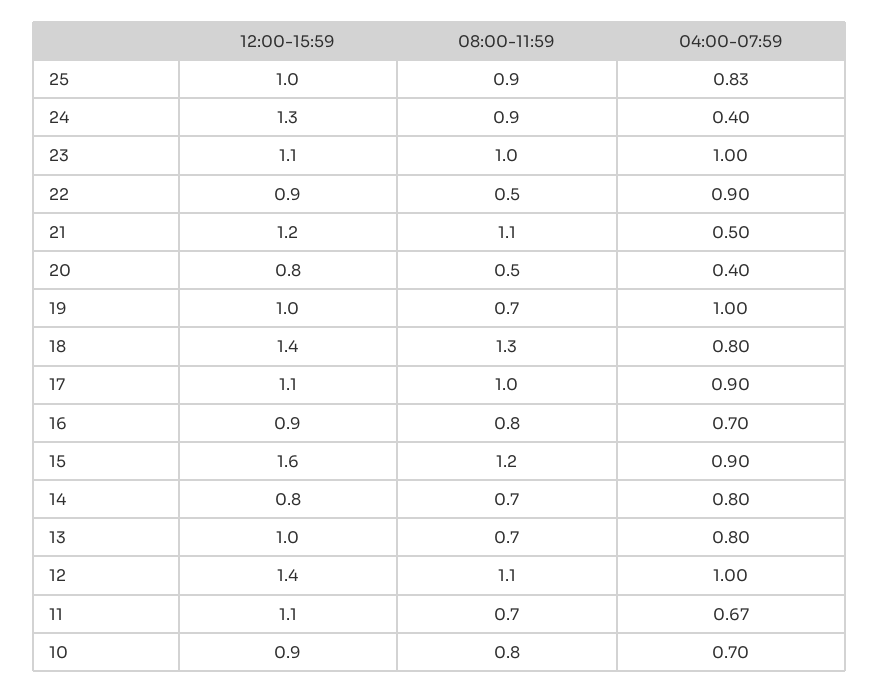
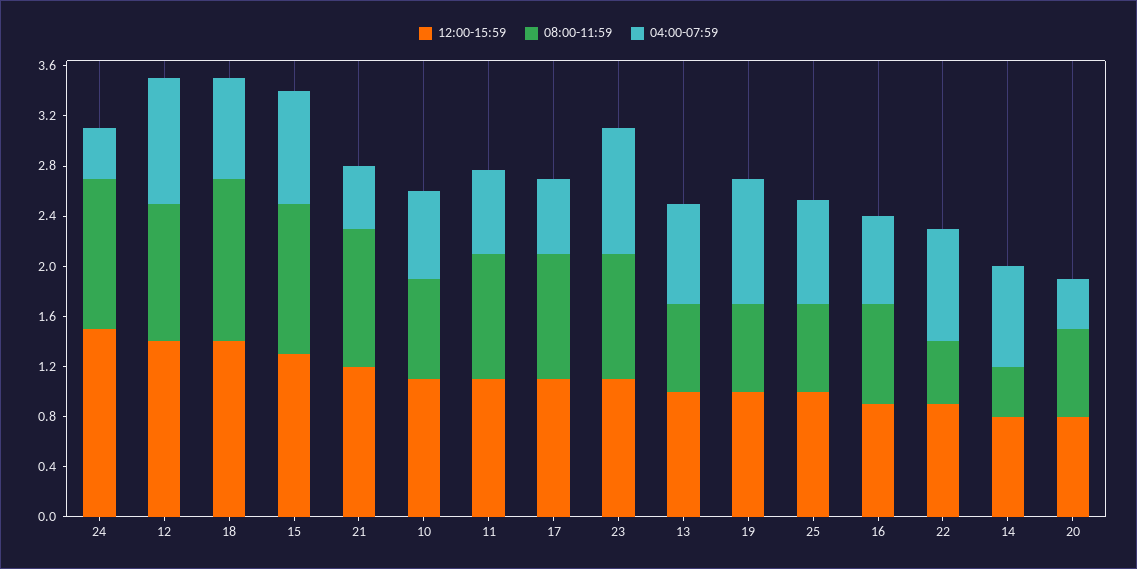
  {
    "12:00-15:59": {
      "25": 1,
-     "24": 1.3,
+     "24": 1.5,
      "23": 1.1,
      "22": 0.9,
      "21": 1.2,
      "20": 0.8,
      "19": 1,
      "18": 1.4,
      "17": 1.1,
      "16": 0.9,
-     "15": 1.6,
+     "15": 1.3,
      "14": 0.8,
      "13": 1,
      "12": 1.4,
      "11": 1.1,
-     "10": 0.9
+     "10": 1.1
    },
    "08:00-11:59": {
-     "25": 0.9,
+     "25": 0.7,
-     "24": 0.9,
+     "24": 1.2,
      "23": 1,
      "22": 0.5,
      "21": 1.1,
-     "20": 0.5,
+     "20": 0.7,
      "19": 0.7,
      "18": 1.3,
      "17": 1,
      "16": 0.8,
      "15": 1.2,
-     "14": 0.7,
+     "14": 0.4,
      "13": 0.7,
      "12": 1.1,
-     "11": 0.7,
+     "11": 1,
      "10": 0.8
    },
    "04:00-07:59": {
      "25": 0.83,
      "24": 0.4,
      "23": 1,
      "22": 0.9,
      "21": 0.5,
      "20": 0.4,
      "19": 1,
      "18": 0.8,
-     "17": 0.9,
+     "17": 0.6,
      "16": 0.7,
      "15": 0.9,
      "14": 0.8,
      "13": 0.8,
      "12": 1,
      "11": 0.67,
      "10": 0.7
    }
  }

